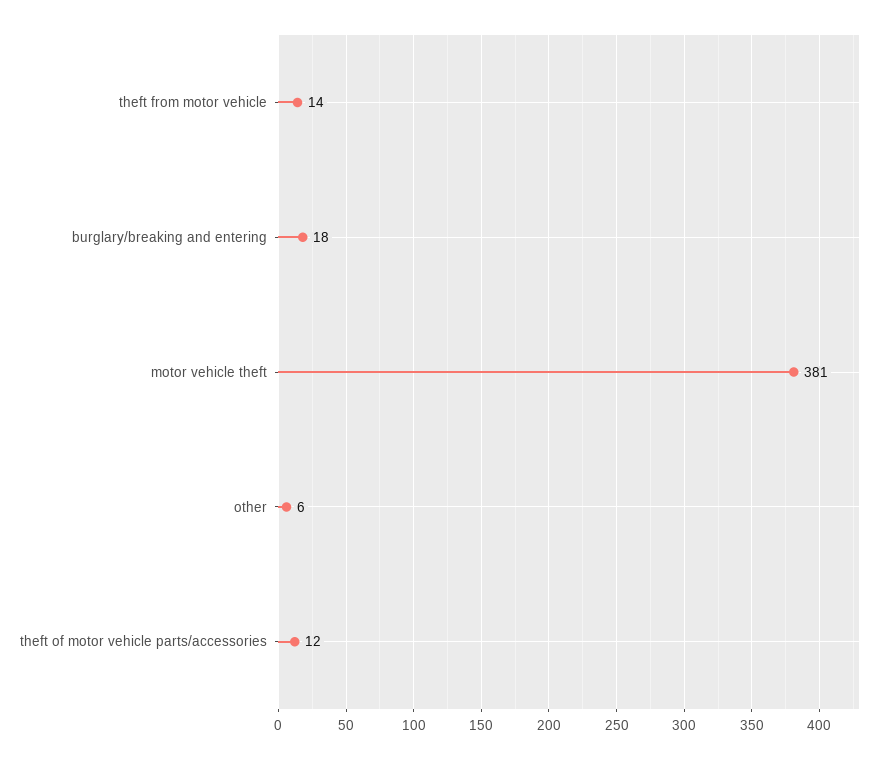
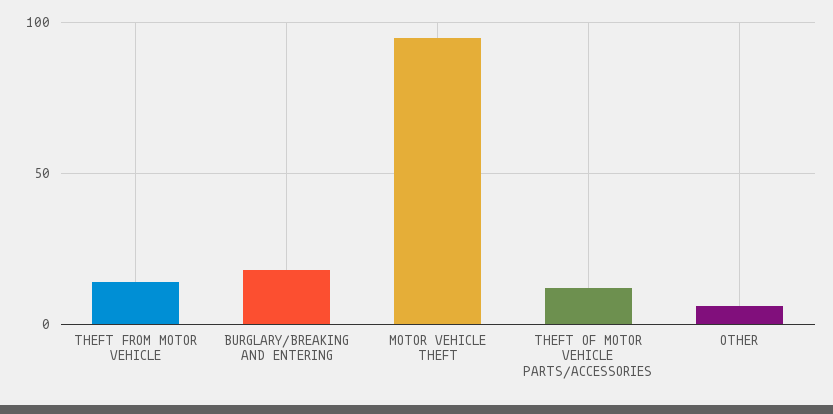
  {
    "theft from motor vehicle": 14,
    "burglary/breaking and entering": 18,
-   "motor vehicle theft": 381,
+   "motor vehicle theft": 95,
    "other": 6,
    "theft of motor vehicle parts/accessories": 12
  }

